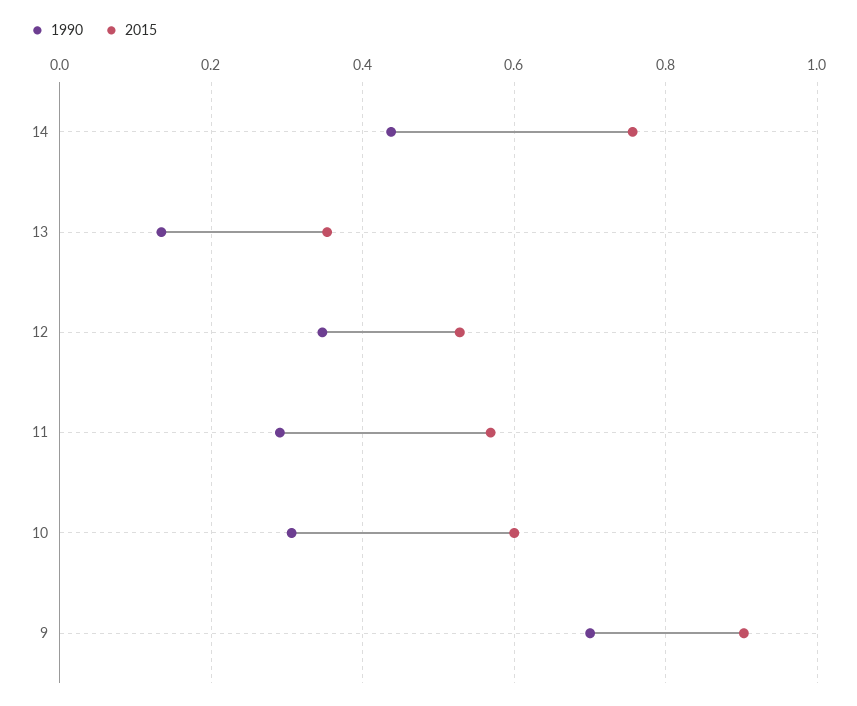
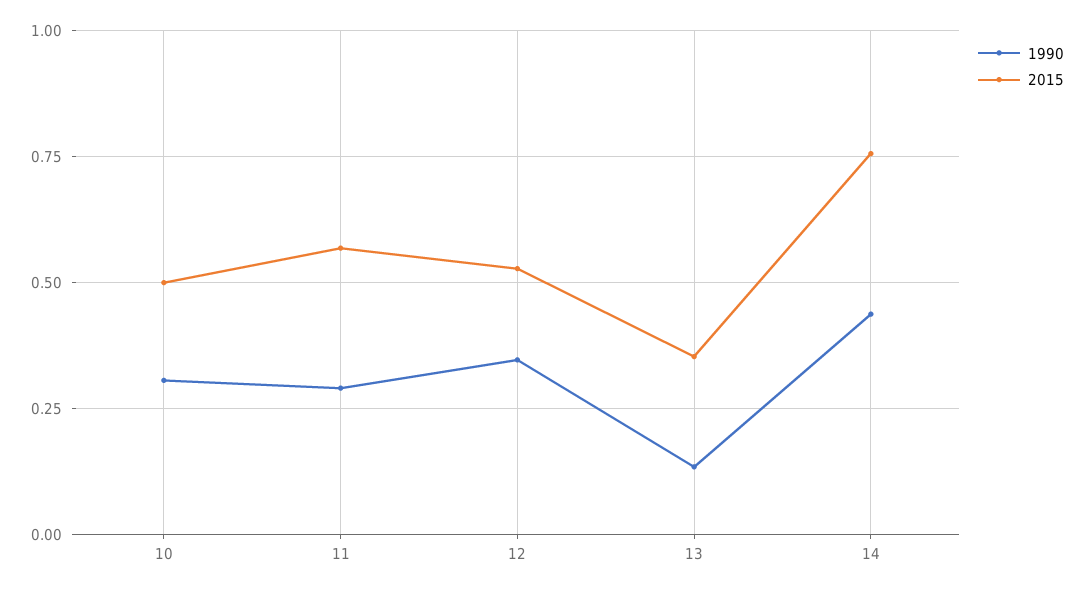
  {
    "1990": {
      "14": 0.44,
      "13": 0.14,
      "12": 0.34,
      "11": 0.3,
-     "10": 0.3,
+     "10": 0.3
-     "9": 0.7
    },
    "2015": {
      "14": 0.76,
      "13": 0.36,
      "12": 0.52,
      "11": 0.56,
-     "10": 0.6,
+     "10": 0.5
-     "9": 0.9
    }
  }

